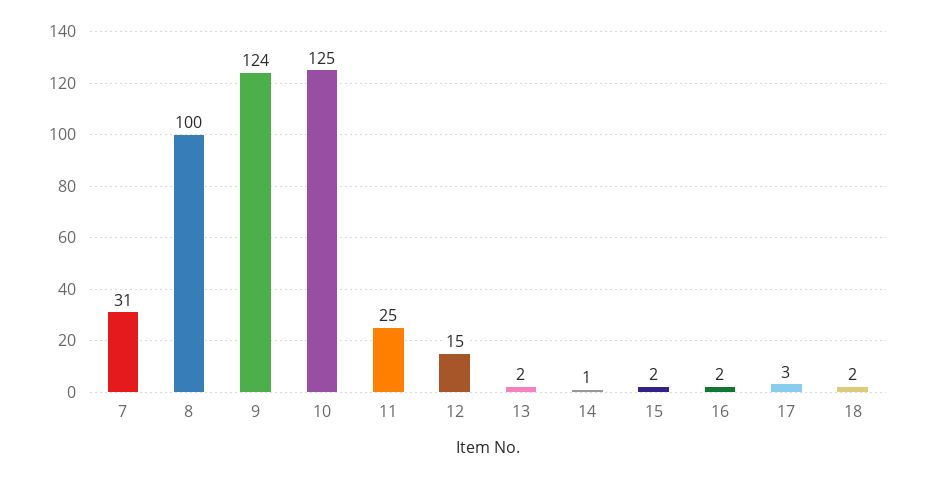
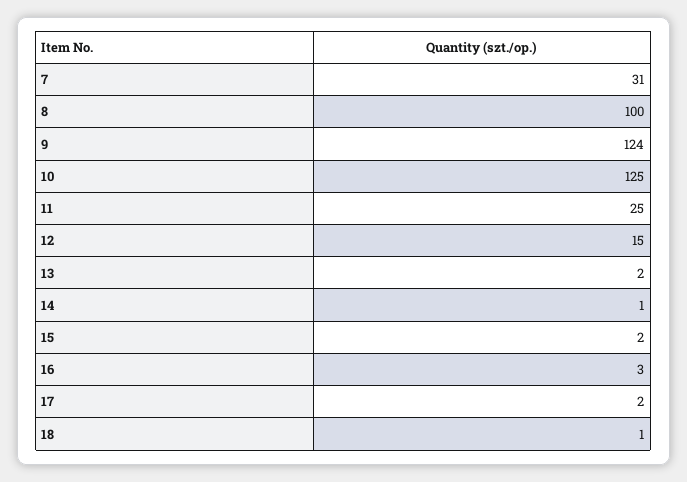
  {
    "7": 31,
    "8": 100,
    "9": 124,
    "10": 125,
    "11": 25,
    "12": 15,
    "13": 2,
    "14": 1,
    "15": 2,
-   "16": 2,
+   "16": 3,
-   "17": 3,
+   "17": 2,
-   "18": 2
+   "18": 1
  }

